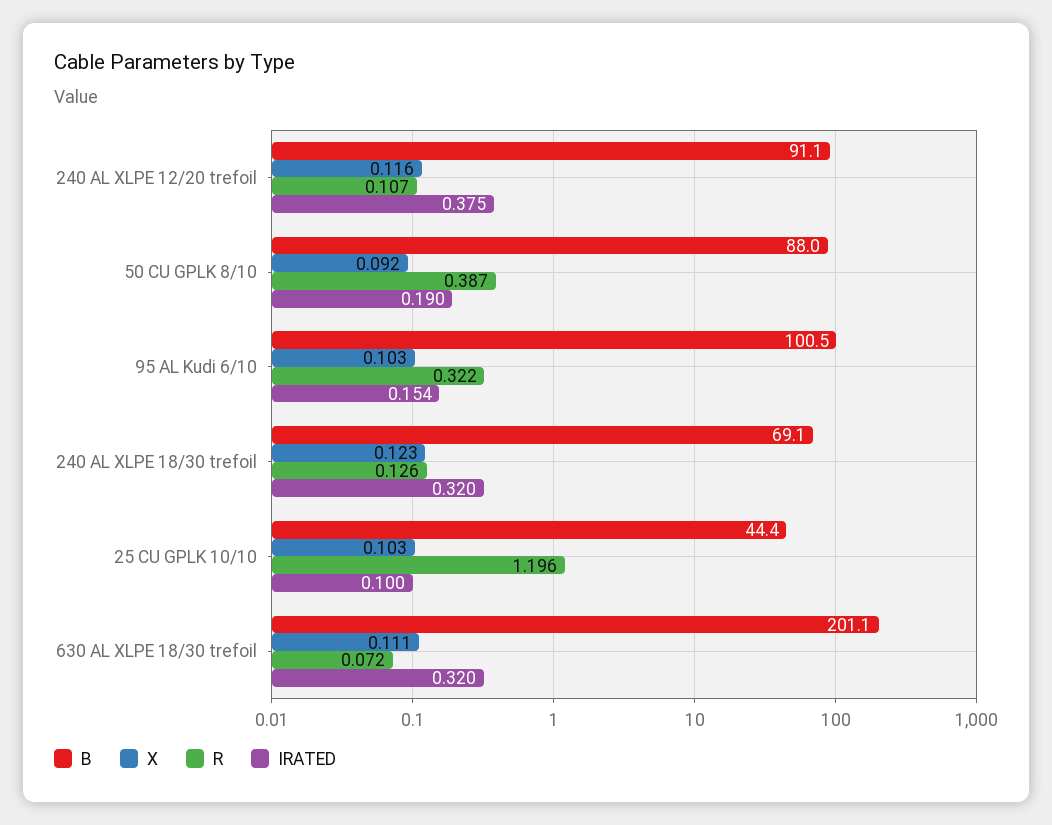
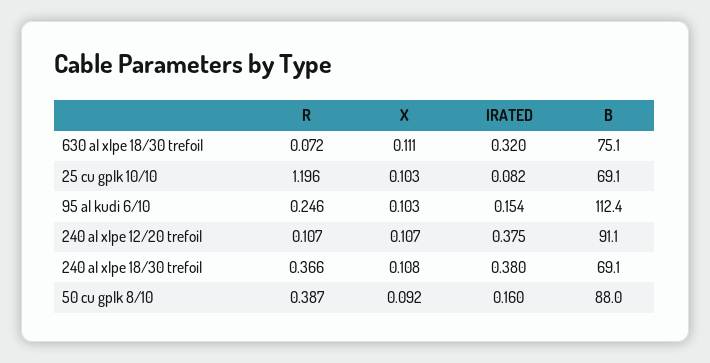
  {
    "B": {
      "240 AL XLPE 12/20 trefoil": 91.1,
      "50 CU GPLK 8/10": 88,
-     "95 AL Kudi 6/10": 100.5,
+     "95 AL Kudi 6/10": 112.4,
      "240 AL XLPE 18/30 trefoil": 69.1,
-     "25 CU GPLK 10/10": 44.4,
+     "25 CU GPLK 10/10": 69.1,
-     "630 AL XLPE 18/30 trefoil": 201.1
+     "630 AL XLPE 18/30 trefoil": 75.1
    },
    "X": {
-     "240 AL XLPE 12/20 trefoil": 0.116,
+     "240 AL XLPE 12/20 trefoil": 0.107,
      "50 CU GPLK 8/10": 0.092,
      "95 AL Kudi 6/10": 0.103,
-     "240 AL XLPE 18/30 trefoil": 0.123,
+     "240 AL XLPE 18/30 trefoil": 0.108,
      "25 CU GPLK 10/10": 0.103,
      "630 AL XLPE 18/30 trefoil": 0.111
    },
    "R": {
      "240 AL XLPE 12/20 trefoil": 0.107,
      "50 CU GPLK 8/10": 0.387,
-     "95 AL Kudi 6/10": 0.322,
+     "95 AL Kudi 6/10": 0.246,
-     "240 AL XLPE 18/30 trefoil": 0.126,
+     "240 AL XLPE 18/30 trefoil": 0.366,
      "25 CU GPLK 10/10": 1.196,
      "630 AL XLPE 18/30 trefoil": 0.072
    },
    "IRATED": {
      "240 AL XLPE 12/20 trefoil": 0.375,
-     "50 CU GPLK 8/10": 0.19,
+     "50 CU GPLK 8/10": 0.16,
      "95 AL Kudi 6/10": 0.154,
-     "240 AL XLPE 18/30 trefoil": 0.32,
+     "240 AL XLPE 18/30 trefoil": 0.38,
-     "25 CU GPLK 10/10": 0.1,
+     "25 CU GPLK 10/10": 0.082,
      "630 AL XLPE 18/30 trefoil": 0.32
    }
  }

